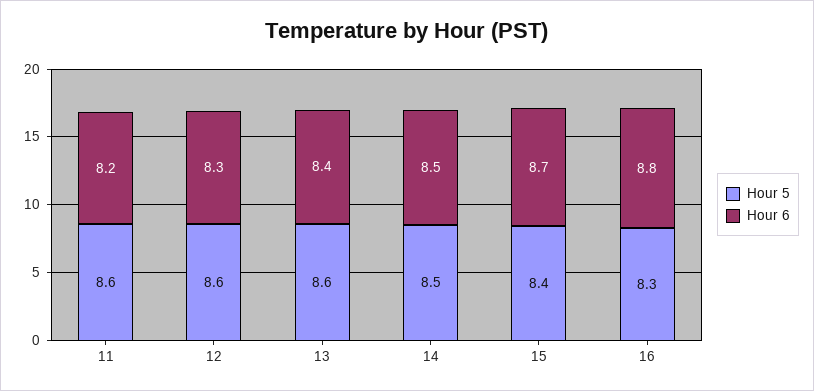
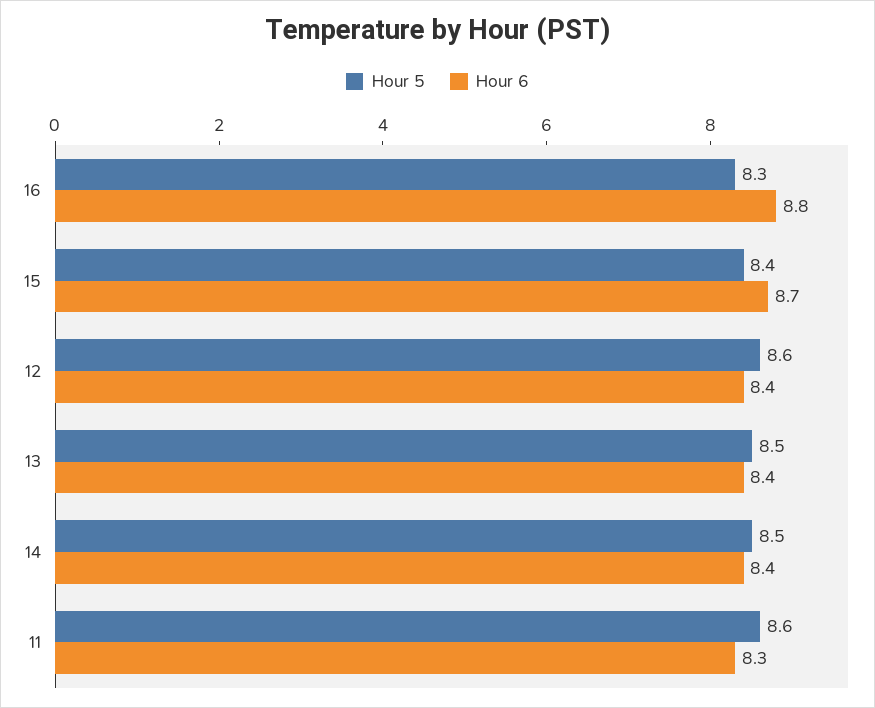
  {
    "Hour 5": {
      "11": 8.6,
      "12": 8.6,
-     "13": 8.6,
+     "13": 8.5,
      "14": 8.5,
      "15": 8.4,
      "16": 8.3
    },
    "Hour 6": {
-     "11": 8.2,
+     "11": 8.3,
-     "12": 8.3,
+     "12": 8.4,
      "13": 8.4,
-     "14": 8.5,
+     "14": 8.4,
      "15": 8.7,
      "16": 8.8
    }
  }

